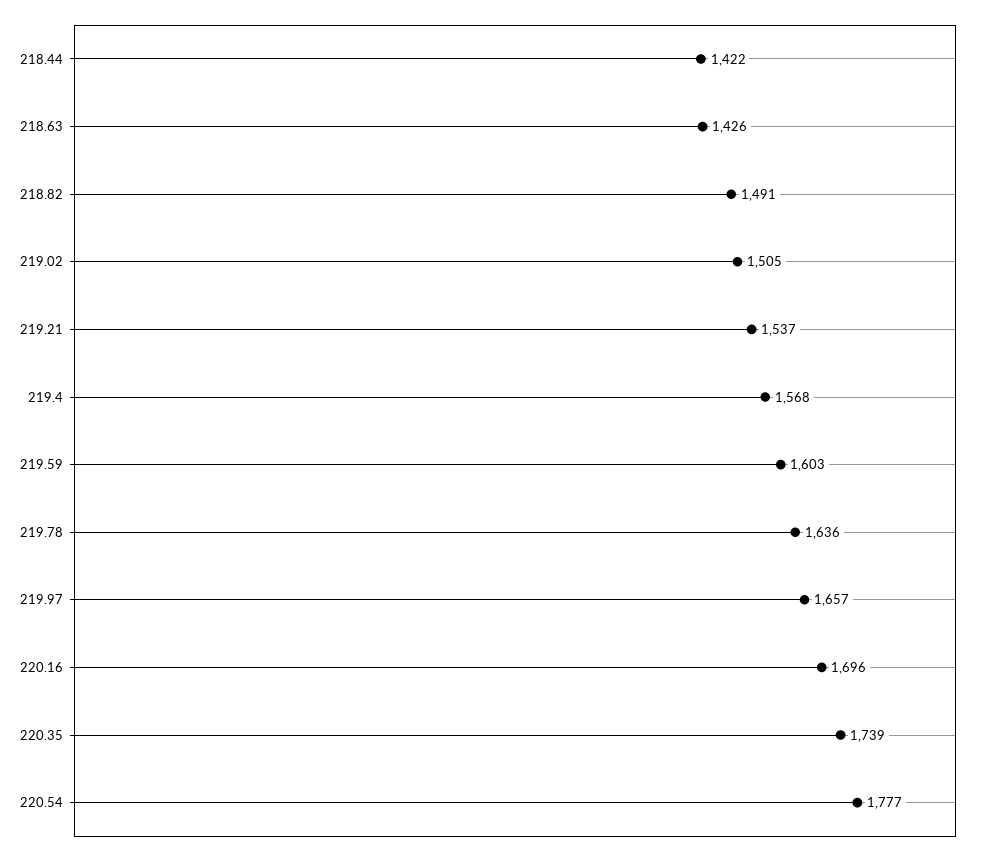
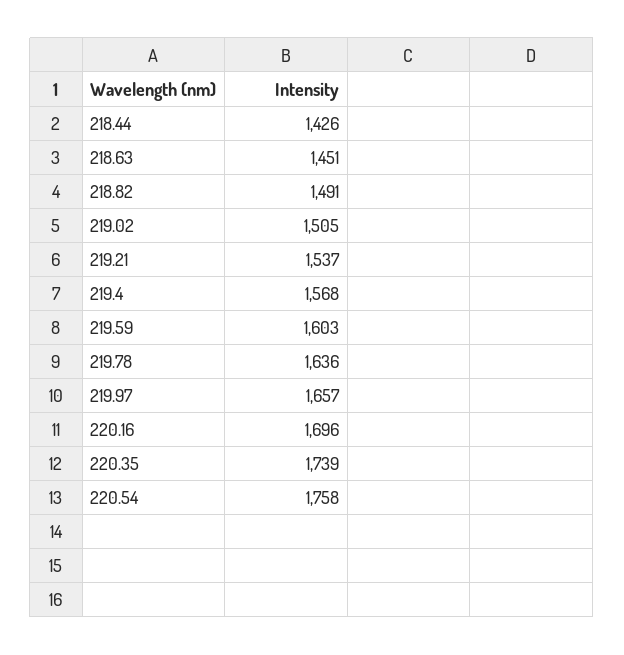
  {
-   "218.44": 1422,
+   "218.44": 1426,
-   "218.63": 1426,
+   "218.63": 1451,
    "218.82": 1491,
    "219.02": 1505,
    "219.21": 1537,
    "219.4": 1568,
    "219.59": 1603,
    "219.78": 1636,
    "219.97": 1657,
    "220.16": 1696,
    "220.35": 1739,
-   "220.54": 1777
+   "220.54": 1758
  }

